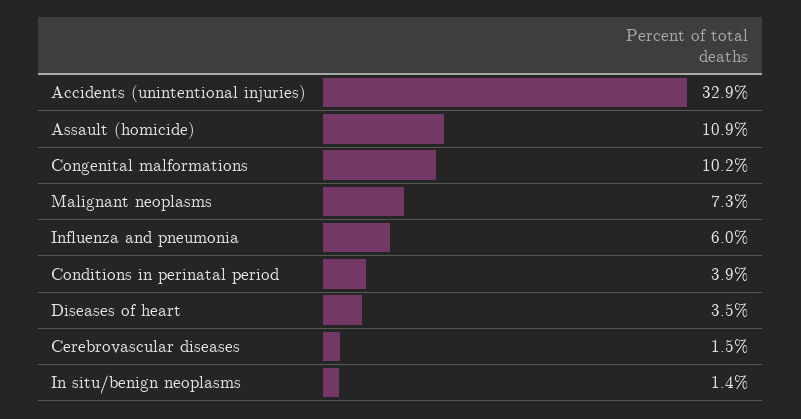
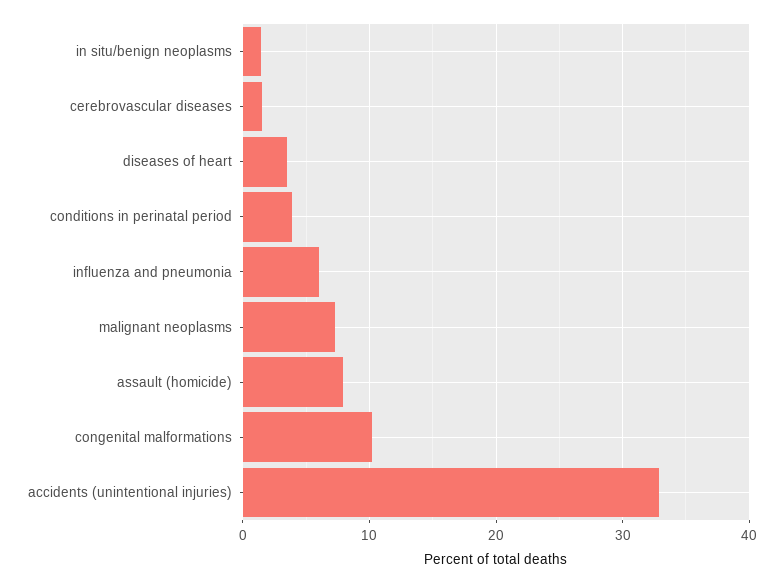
  {
    "Accidents (unintentional injuries)": 32.9,
-   "Assault (homicide)": 10.9,
+   "Assault (homicide)": 8,
    "Congenital malformations": 10.2,
    "Malignant neoplasms": 7.3,
    "Influenza and pneumonia": 6,
    "Conditions in perinatal period": 3.9,
    "Diseases of heart": 3.5,
    "Cerebrovascular diseases": 1.5,
    "In situ/benign neoplasms": 1.4
  }

